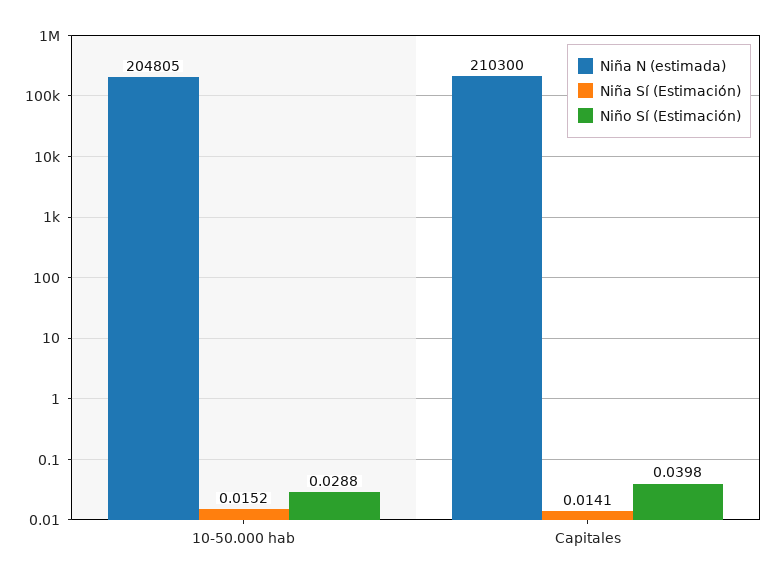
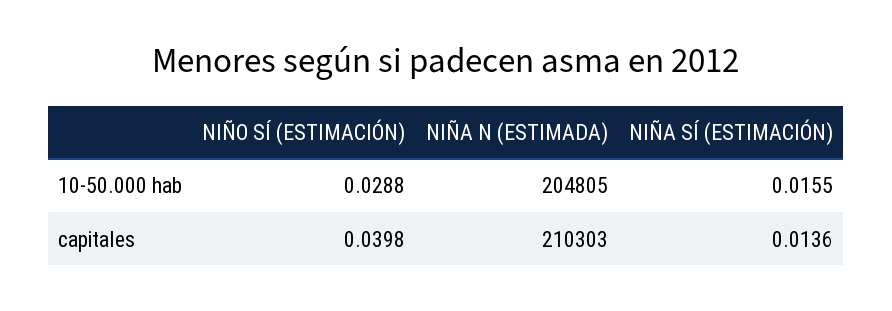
  {
    "Niña N (estimada)": {
      "10-50.000 hab": 204805,
-     "Capitales": 210300
+     "Capitales": 210303
    },
    "Niña Sí (Estimación)": {
-     "10-50.000 hab": 0.0152,
+     "10-50.000 hab": 0.0155,
-     "Capitales": 0.0141
+     "Capitales": 0.0136
    },
    "Niño Sí (Estimación)": {
      "10-50.000 hab": 0.0288,
      "Capitales": 0.0398
    }
  }

